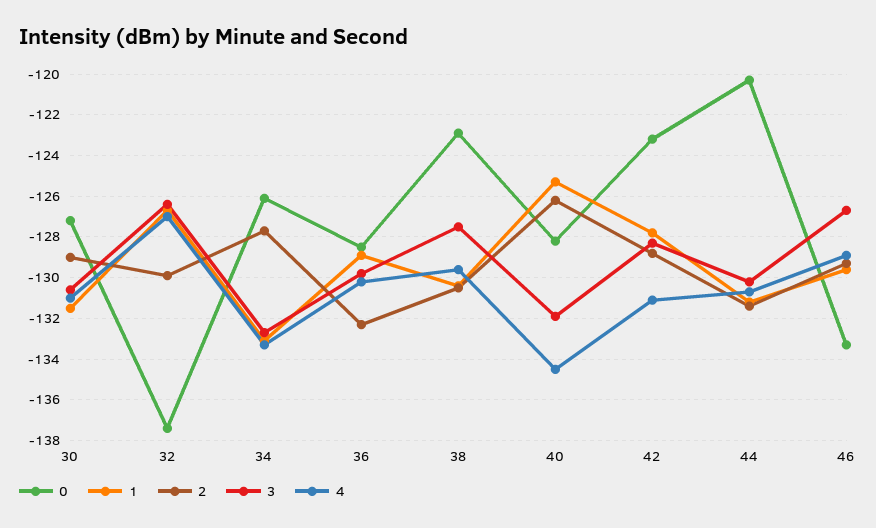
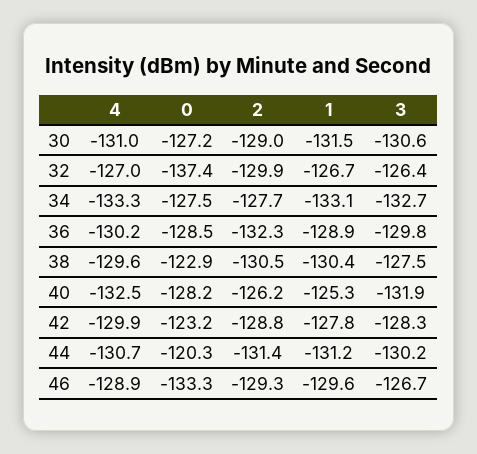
  {
    "0": {
      "30": -127.2,
      "32": -137.4,
-     "34": -126,
+     "34": -127.5,
      "36": -128.5,
      "38": -122.9,
      "40": -128.2,
      "42": -123.2,
      "44": -120.3,
      "46": -133.3
    },
    "1": {
      "30": -131.5,
      "32": -126.7,
      "34": -133.1,
      "36": -128.9,
      "38": -130.4,
      "40": -125.3,
      "42": -127.8,
      "44": -131.2,
      "46": -129.6
    },
    "2": {
      "30": -129,
      "32": -129.9,
      "34": -127.7,
      "36": -132.3,
      "38": -130.5,
      "40": -126.2,
      "42": -128.8,
      "44": -131.4,
      "46": -129.3
    },
    "3": {
      "30": -130.6,
      "32": -126.4,
      "34": -132.7,
      "36": -129.8,
      "38": -127.5,
      "40": -131.9,
      "42": -128.3,
      "44": -130.2,
      "46": -126.7
    },
    "4": {
      "30": -131,
      "32": -127,
      "34": -133.3,
      "36": -130.2,
      "38": -129.6,
-     "40": -134.5,
+     "40": -132.5,
-     "42": -131,
+     "42": -129.9,
      "44": -130.7,
      "46": -128.9
    }
  }

